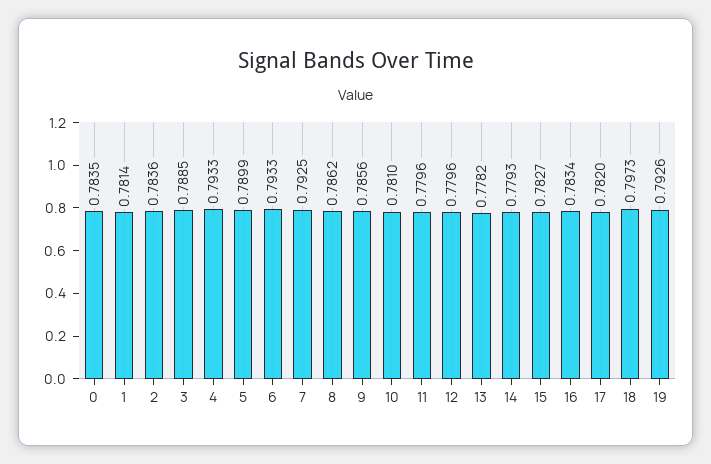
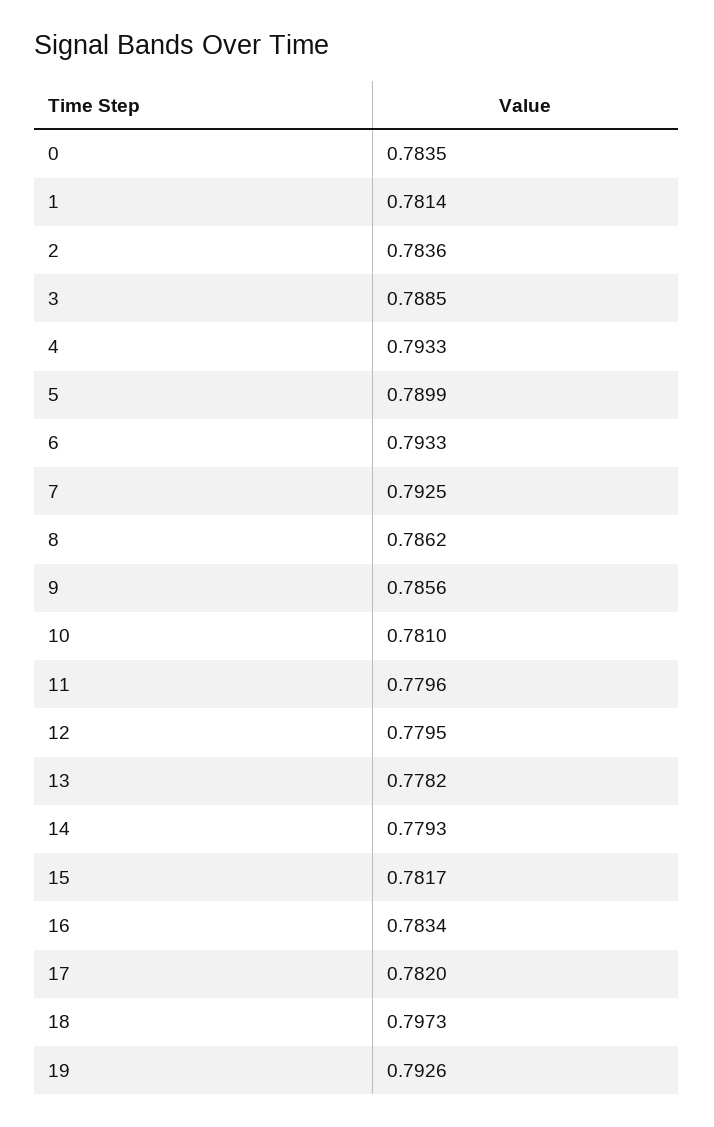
  {
    "0": 0.7835,
    "1": 0.7814,
    "2": 0.7836,
    "3": 0.7885,
    "4": 0.7933,
    "5": 0.7899,
    "6": 0.7933,
    "7": 0.7925,
    "8": 0.7862,
    "9": 0.7856,
    "10": 0.781,
    "11": 0.7796,
-   "12": 0.7796,
+   "12": 0.7795,
    "13": 0.7782,
    "14": 0.7793,
-   "15": 0.7827,
+   "15": 0.7817,
    "16": 0.7834,
    "17": 0.782,
    "18": 0.7973,
    "19": 0.7926
  }

